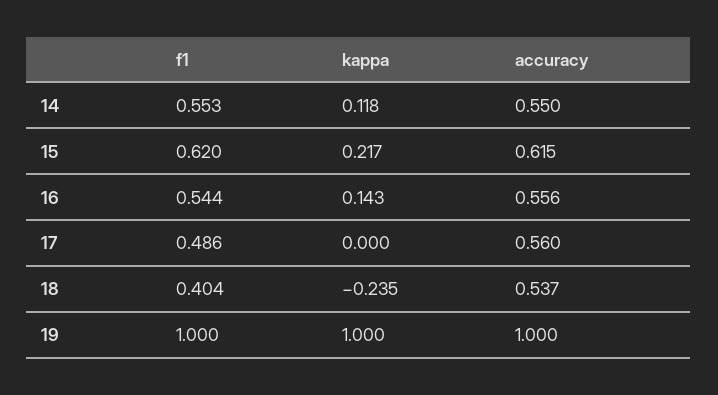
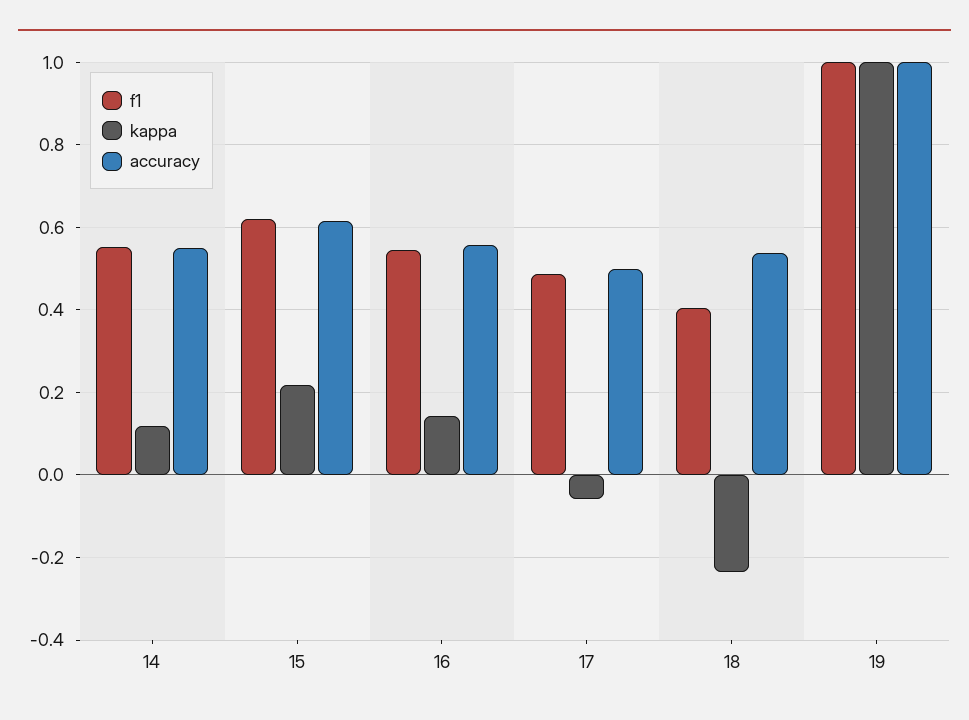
  {
    "f1": {
      "14": 0.553,
      "15": 0.62,
      "16": 0.544,
      "17": 0.486,
      "18": 0.404,
      "19": 1
    },
    "kappa": {
      "14": 0.118,
      "15": 0.217,
      "16": 0.143,
-     "17": 0,
+     "17": -0.06,
      "18": -0.235,
      "19": 1
    },
    "accuracy": {
      "14": 0.55,
      "15": 0.615,
      "16": 0.556,
-     "17": 0.56,
+     "17": 0.5,
      "18": 0.537,
      "19": 1
    }
  }

